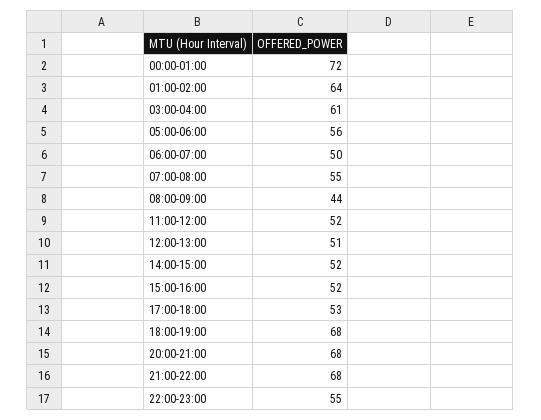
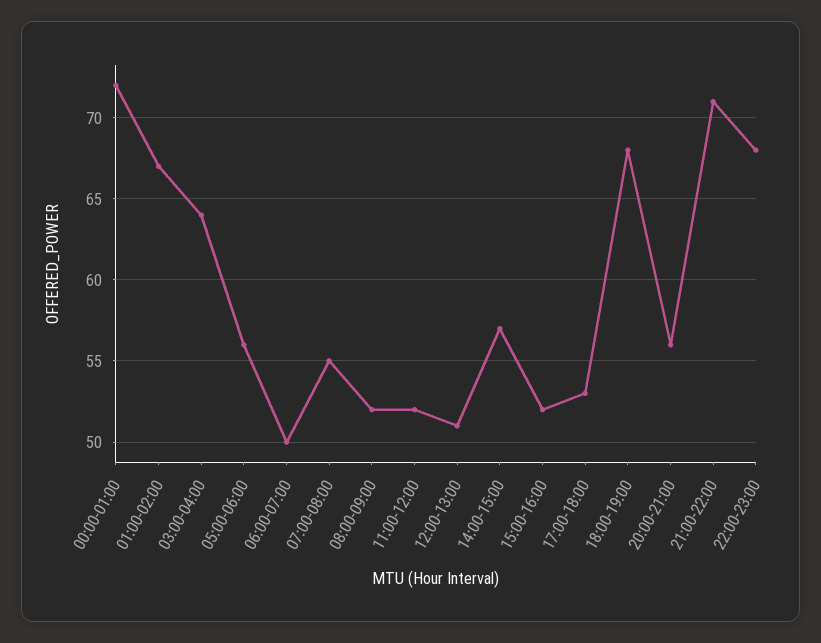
  {
    "00:00-01:00": 72,
-   "01:00-02:00": 64,
+   "01:00-02:00": 67,
-   "03:00-04:00": 61,
+   "03:00-04:00": 64,
    "05:00-06:00": 56,
    "06:00-07:00": 50,
    "07:00-08:00": 55,
-   "08:00-09:00": 44,
+   "08:00-09:00": 52,
    "11:00-12:00": 52,
    "12:00-13:00": 51,
-   "14:00-15:00": 52,
+   "14:00-15:00": 57,
    "15:00-16:00": 52,
    "17:00-18:00": 53,
    "18:00-19:00": 68,
-   "20:00-21:00": 68,
+   "20:00-21:00": 56,
-   "21:00-22:00": 68,
+   "21:00-22:00": 71,
-   "22:00-23:00": 55
+   "22:00-23:00": 68
  }

